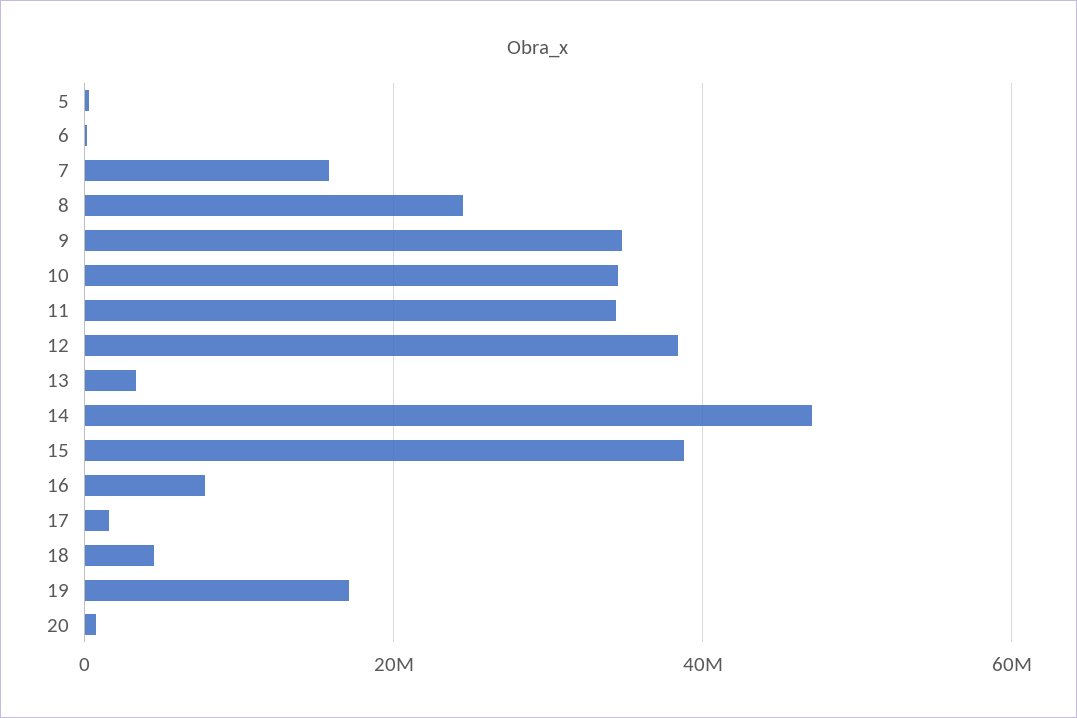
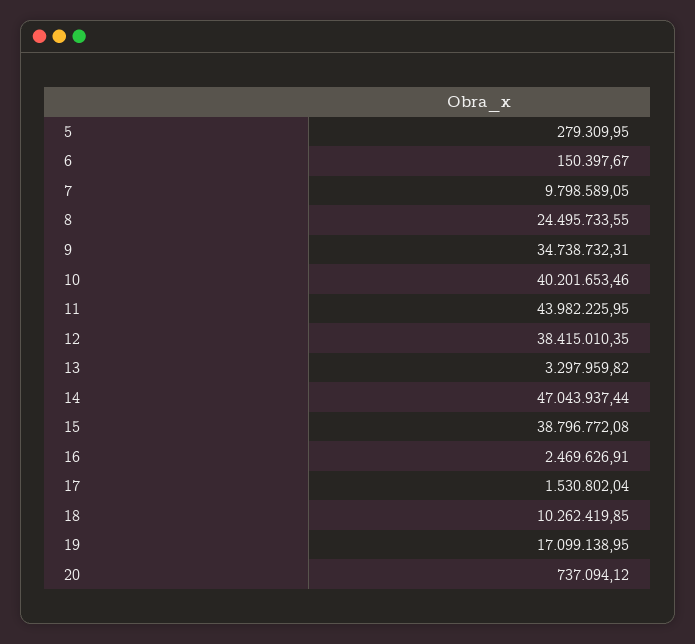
  {
    "5": 279309.95,
    "6": 150397.67,
-   "7": 16000000,
+   "7": 9798589.05,
    "8": 24495733.55,
    "9": 34738732.31,
-   "10": 34000000,
+   "10": 40201653.46,
-   "11": 34000000,
+   "11": 43982225.95,
    "12": 38415010.35,
    "13": 3297959.82,
    "14": 47043937.44,
    "15": 38796772.08,
-   "16": 8000000,
+   "16": 2469626.91,
    "17": 1530802.04,
-   "18": 4000000,
+   "18": 10262419.85,
    "19": 17099138.95,
    "20": 737094.12
  }

